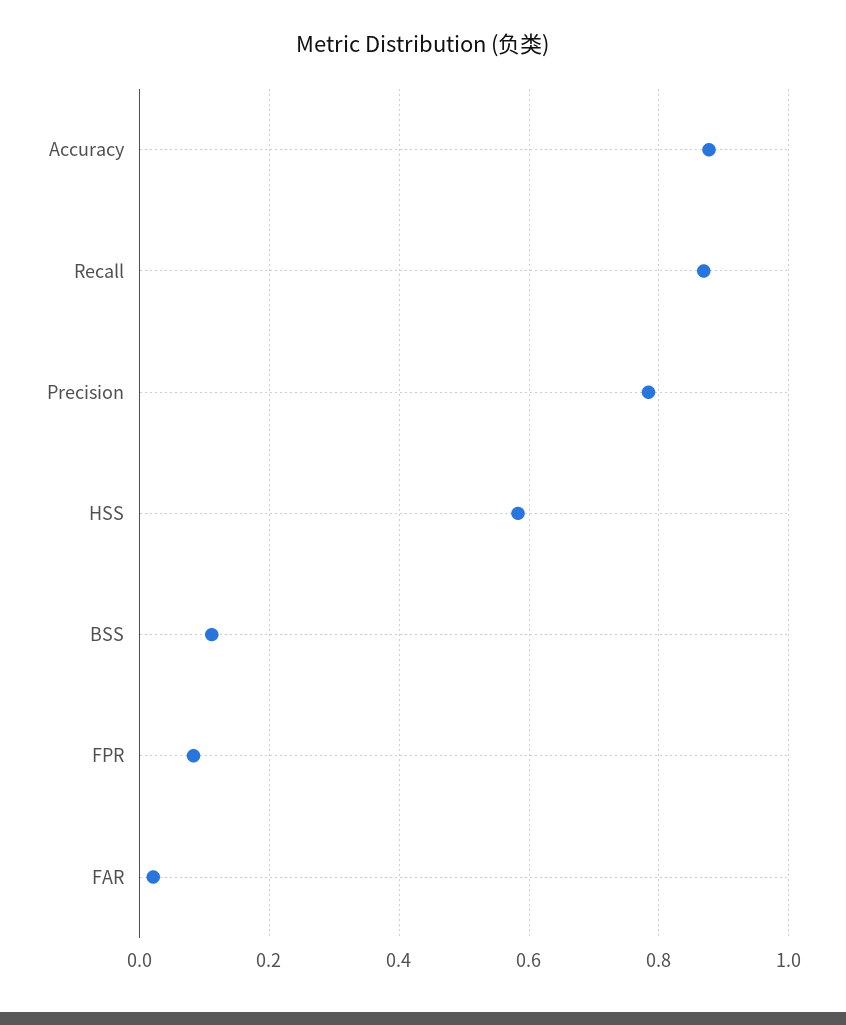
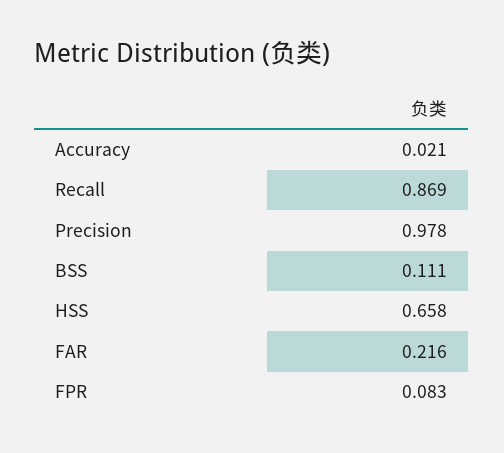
  {
-   "Accuracy": 0.88,
+   "Accuracy": 0.021,
    "Recall": 0.869,
-   "Precision": 0.78,
+   "Precision": 0.978,
-   "HSS": 0.58,
+   "HSS": 0.658,
    "BSS": 0.111,
    "FPR": 0.083,
-   "FAR": 0.02
+   "FAR": 0.216
  }

